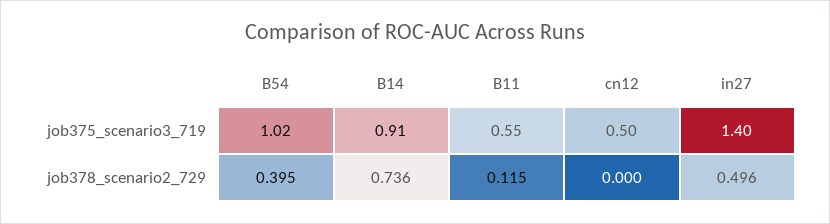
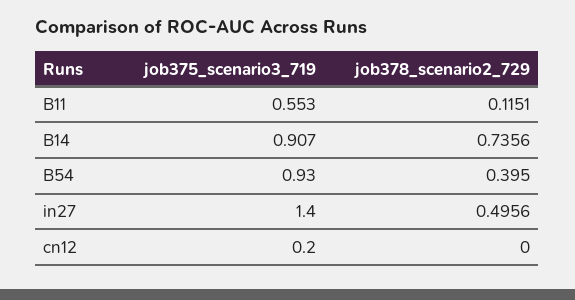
  {
    "B54": {
-     "job375_scenario3_719": 1.02,
+     "job375_scenario3_719": 0.93,
      "job378_scenario2_729": 0.395
    },
    "B14": {
      "job375_scenario3_719": 0.907,
      "job378_scenario2_729": 0.7356
    },
    "B11": {
      "job375_scenario3_719": 0.553,
      "job378_scenario2_729": 0.1151
    },
    "cn12": {
-     "job375_scenario3_719": 0.5,
+     "job375_scenario3_719": 0.2,
      "job378_scenario2_729": 0
    },
    "in27": {
      "job375_scenario3_719": 1.4,
      "job378_scenario2_729": 0.4956
    }
  }

